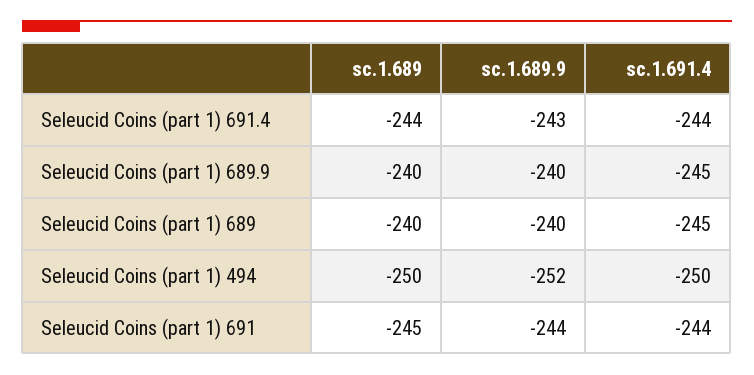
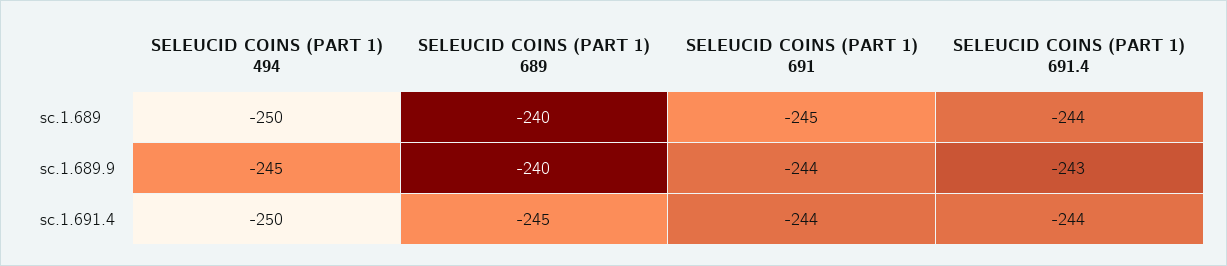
  {
    "sc.1.689": {
      "Seleucid Coins (part 1) 691.4": -244,
-     "Seleucid Coins (part 1) 689.9": -240,
      "Seleucid Coins (part 1) 689": -240,
      "Seleucid Coins (part 1) 494": -250,
      "Seleucid Coins (part 1) 691": -245
    },
    "sc.1.689.9": {
      "Seleucid Coins (part 1) 691.4": -243,
-     "Seleucid Coins (part 1) 689.9": -240,
      "Seleucid Coins (part 1) 689": -240,
-     "Seleucid Coins (part 1) 494": -252,
+     "Seleucid Coins (part 1) 494": -245,
      "Seleucid Coins (part 1) 691": -244
    },
    "sc.1.691.4": {
      "Seleucid Coins (part 1) 691.4": -244,
-     "Seleucid Coins (part 1) 689.9": -245,
      "Seleucid Coins (part 1) 689": -245,
      "Seleucid Coins (part 1) 494": -250,
      "Seleucid Coins (part 1) 691": -244
    }
  }

